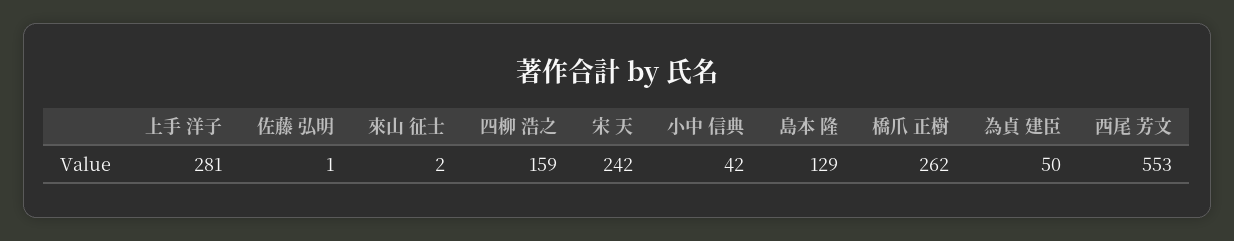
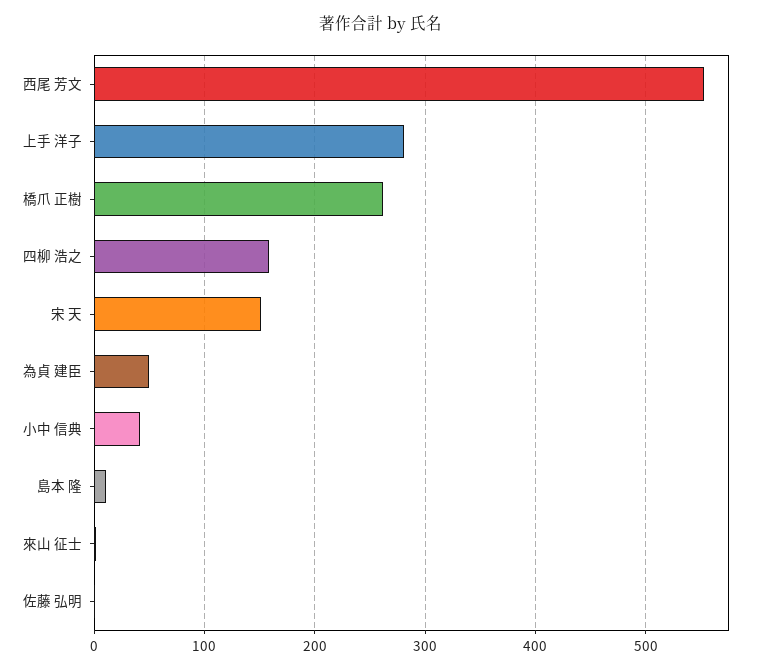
  {
    "上手 洋子": 281,
    "佐藤 弘明": 1,
    "來山 征士": 2,
    "四柳 浩之": 159,
-   "宋 天": 242,
+   "宋 天": 150,
    "小中 信典": 42,
-   "島本 隆": 129,
+   "島本 隆": 10,
    "橋爪 正樹": 262,
    "為貞 建臣": 50,
    "西尾 芳文": 553
  }

